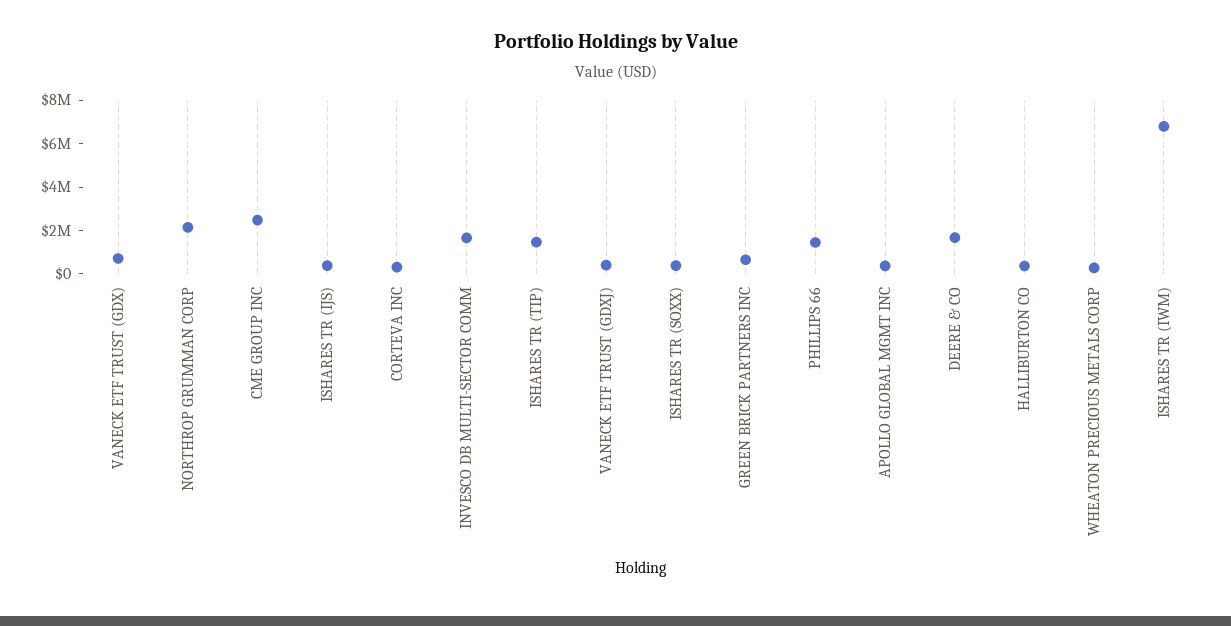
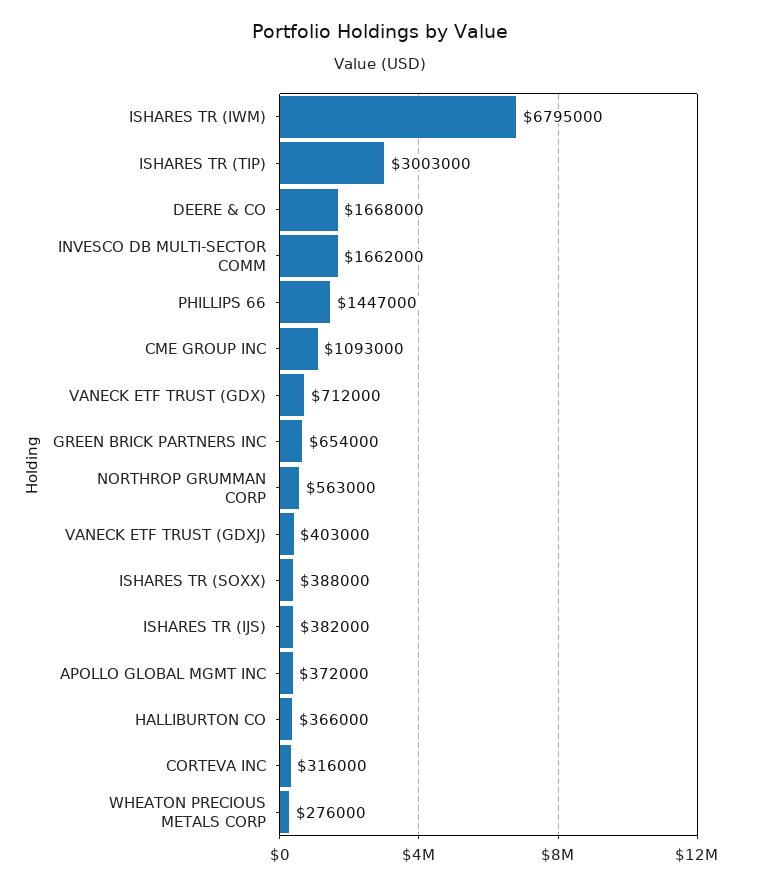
  {
    "VANECK ETF TRUST (GDX)": 712000,
-   "NORTHROP GRUMMAN CORP": 2000000,
+   "NORTHROP GRUMMAN CORP": 563000,
-   "CME GROUP INC": 2500000,
+   "CME GROUP INC": 1093000,
    "ISHARES TR (IJS)": 382000,
    "CORTEVA INC": 316000,
    "INVESCO DB MULTI-SECTOR COMM": 1662000,
-   "ISHARES TR (TIP)": 1500000,
+   "ISHARES TR (TIP)": 3003000,
    "VANECK ETF TRUST (GDXJ)": 403000,
    "ISHARES TR (SOXX)": 388000,
    "GREEN BRICK PARTNERS INC": 654000,
    "PHILLIPS 66": 1447000,
    "APOLLO GLOBAL MGMT INC": 372000,
    "DEERE & CO": 1668000,
    "HALLIBURTON CO": 366000,
    "WHEATON PRECIOUS METALS CORP": 276000,
    "ISHARES TR (IWM)": 6795000
  }

